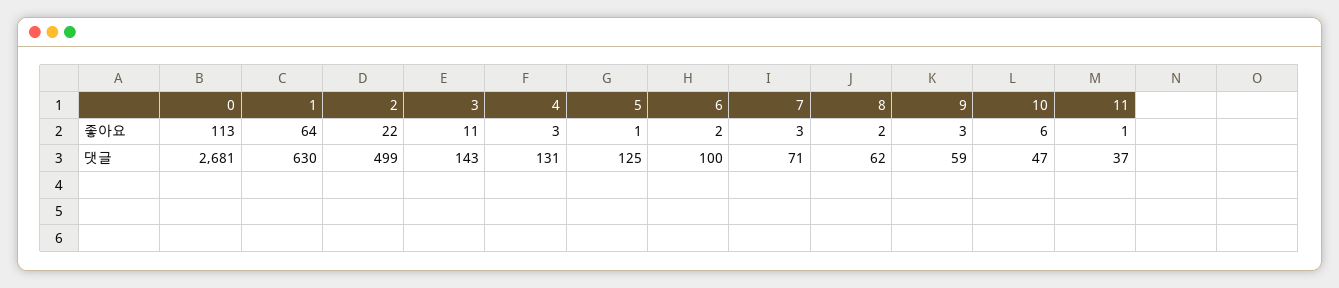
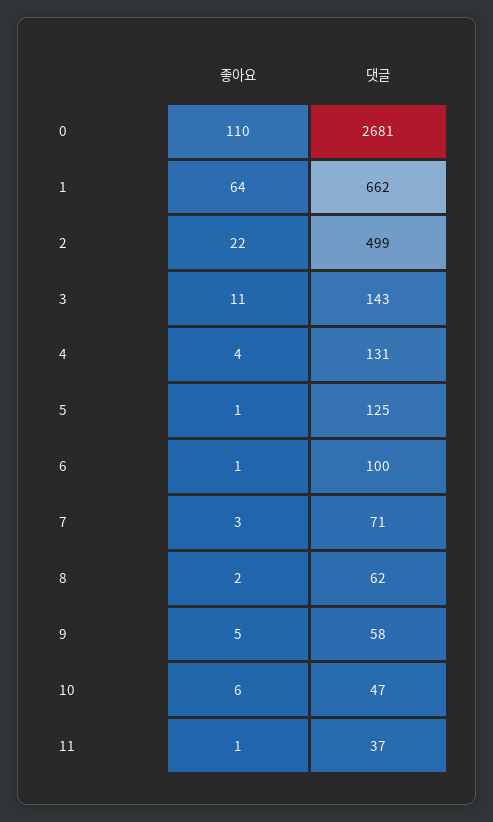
  {
    "0": {
-     "좋아요": 113,
+     "좋아요": 110,
      "댓글": 2681
    },
    "1": {
      "좋아요": 64,
-     "댓글": 630
+     "댓글": 662
    },
    "2": {
      "좋아요": 22,
      "댓글": 499
    },
    "3": {
      "좋아요": 11,
      "댓글": 143
    },
    "4": {
-     "좋아요": 3,
+     "좋아요": 4,
      "댓글": 131
    },
    "5": {
      "좋아요": 1,
      "댓글": 125
    },
    "6": {
-     "좋아요": 2,
+     "좋아요": 1,
      "댓글": 100
    },
    "7": {
      "좋아요": 3,
      "댓글": 71
    },
    "8": {
      "좋아요": 2,
      "댓글": 62
    },
    "9": {
-     "좋아요": 3,
+     "좋아요": 5,
-     "댓글": 59
+     "댓글": 58
    },
    "10": {
      "좋아요": 6,
      "댓글": 47
    },
    "11": {
      "좋아요": 1,
      "댓글": 37
    }
  }

